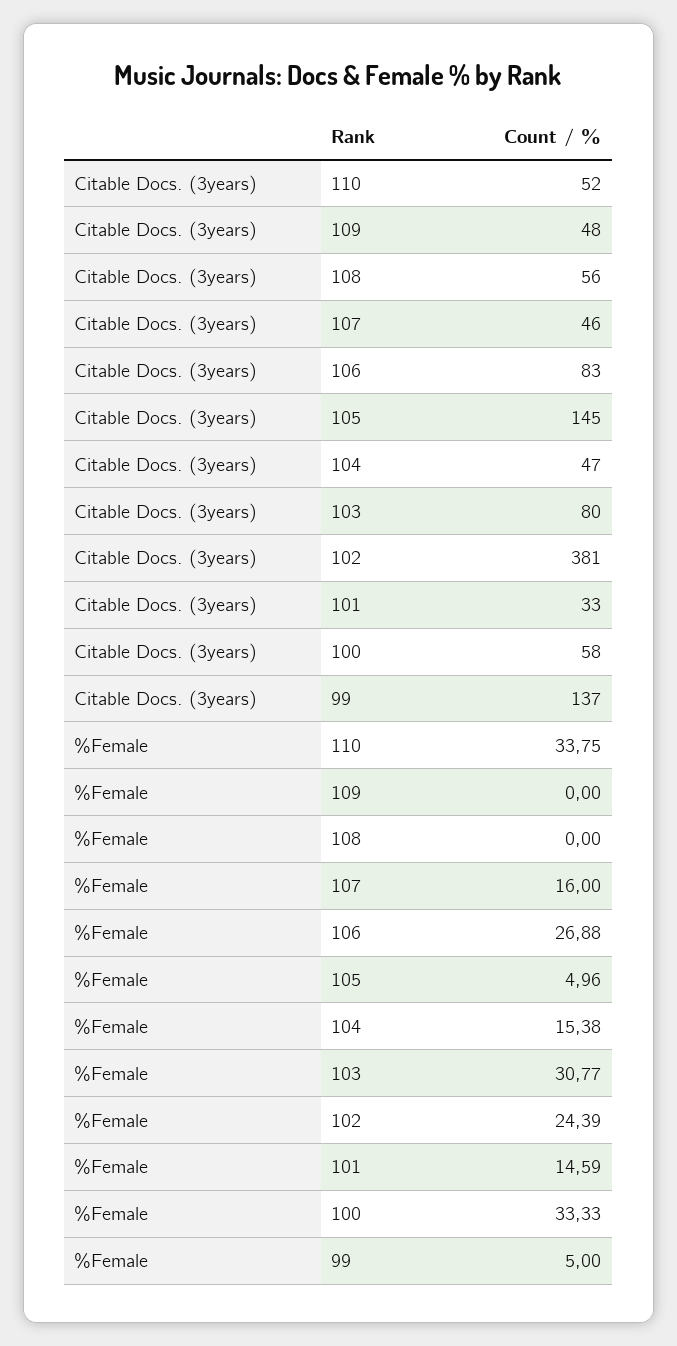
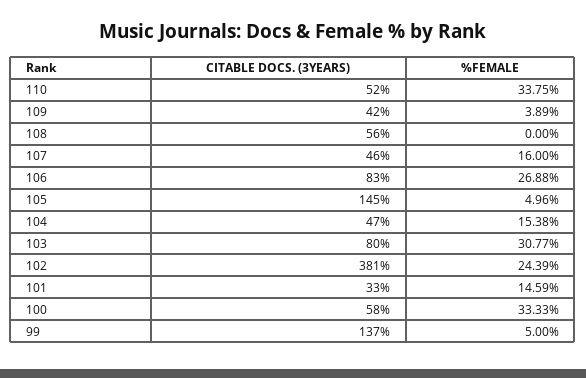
  {
    "Citable Docs. (3years)": {
      "110": 52,
-     "109": 48,
+     "109": 42,
      "108": 56,
      "107": 46,
      "106": 83,
      "105": 145,
      "104": 47,
      "103": 80,
      "102": 381,
      "101": 33,
      "100": 58,
      "99": 137
    },
    "%Female": {
      "110": 33.75,
-     "109": 0,
+     "109": 3.89,
      "108": 0,
      "107": 16,
      "106": 26.88,
      "105": 4.96,
      "104": 15.38,
      "103": 30.77,
      "102": 24.39,
      "101": 14.59,
      "100": 33.33,
      "99": 5
    }
  }

